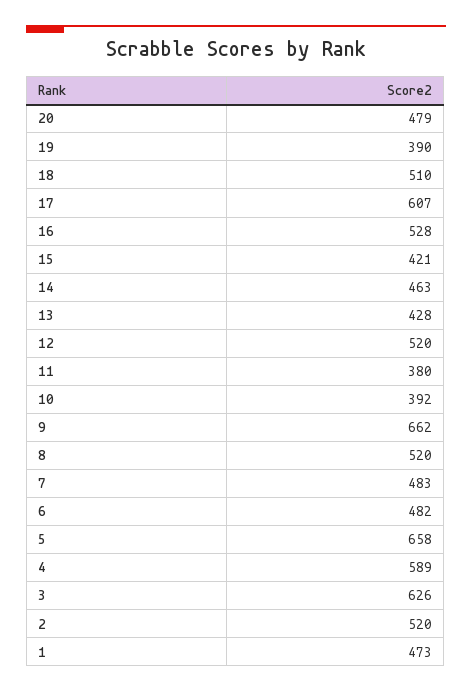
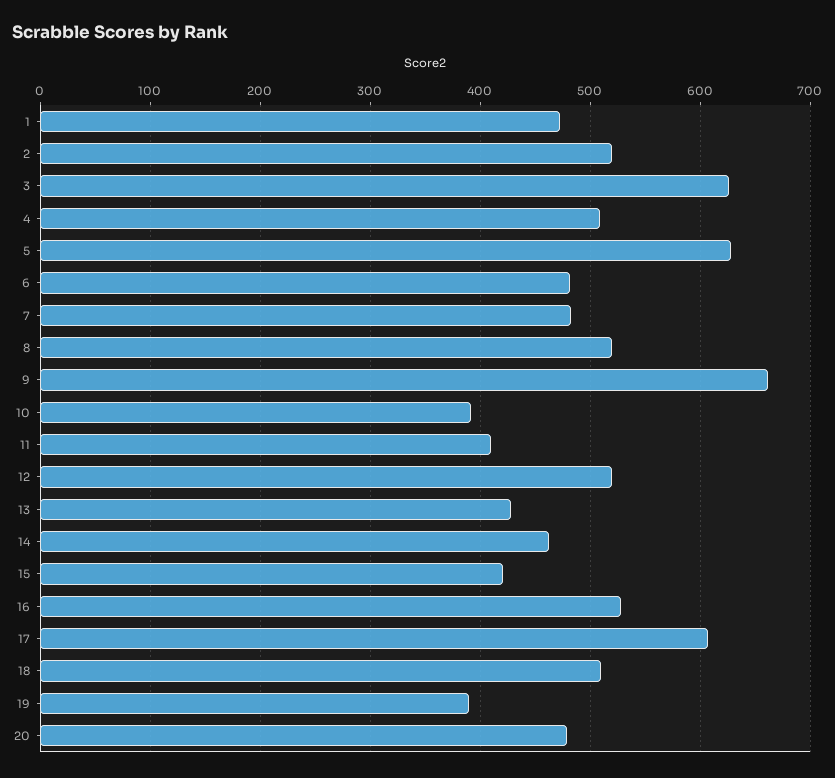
  {
    "20": 479,
    "19": 390,
    "18": 510,
    "17": 607,
    "16": 528,
    "15": 421,
    "14": 463,
    "13": 428,
    "12": 520,
-   "11": 380,
+   "11": 410,
    "10": 392,
    "9": 662,
    "8": 520,
    "7": 483,
    "6": 482,
-   "5": 658,
+   "5": 630,
-   "4": 589,
+   "4": 510,
    "3": 626,
    "2": 520,
    "1": 473
  }

